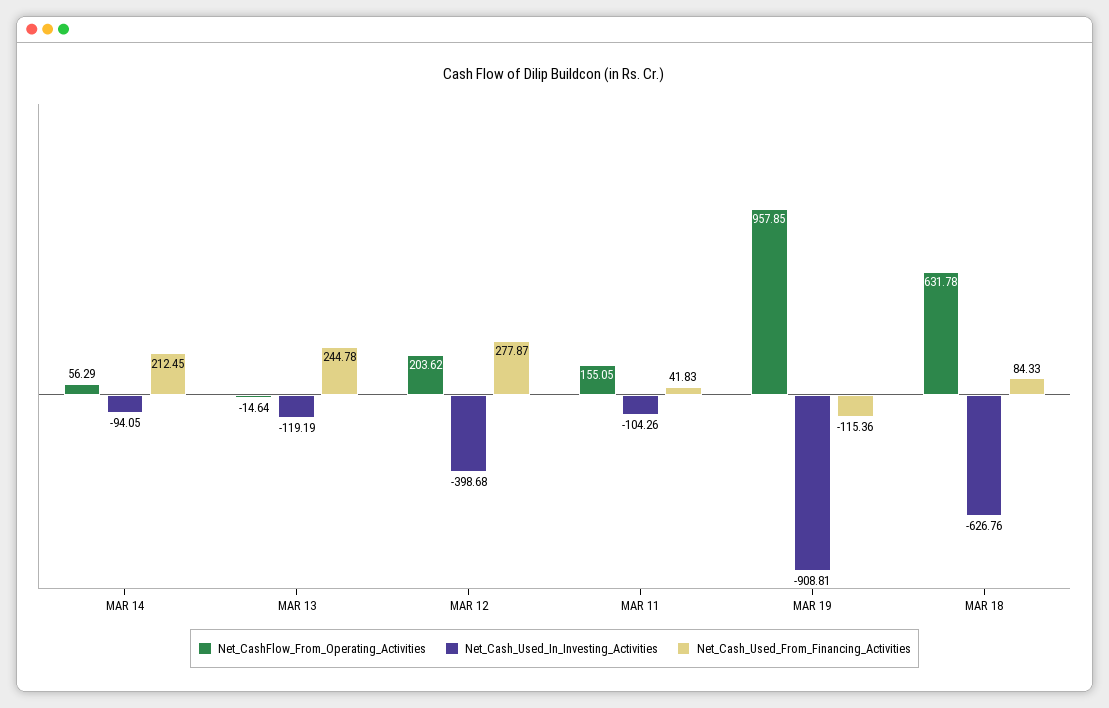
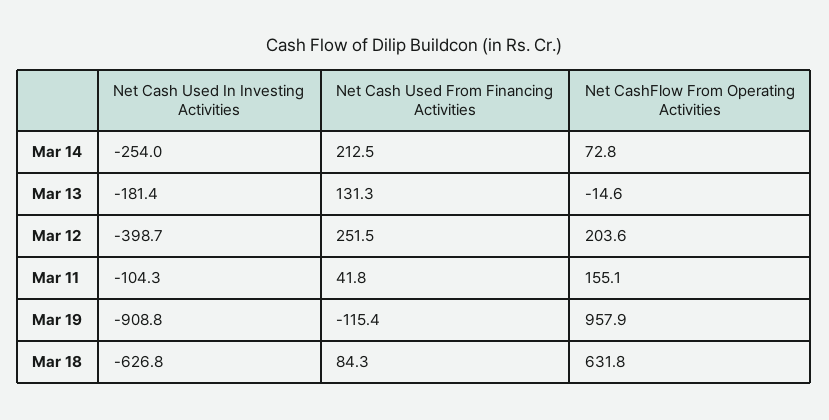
  {
    "Net_CashFlow_From_Operating_Activities": {
-     "MAR 14": 56.29,
+     "MAR 14": 72.8,
      "MAR 13": -14.64,
      "MAR 12": 203.62,
      "MAR 11": 155.05,
      "MAR 19": 957.85,
      "MAR 18": 631.78
    },
    "Net_Cash_Used_In_Investing_Activities": {
-     "MAR 14": -94.05,
+     "MAR 14": -254,
-     "MAR 13": -119.19,
+     "MAR 13": -181.4,
      "MAR 12": -398.68,
      "MAR 11": -104.26,
      "MAR 19": -908.81,
      "MAR 18": -626.76
    },
    "Net_Cash_Used_From_Financing_Activities": {
      "MAR 14": 212.45,
-     "MAR 13": 244.78,
+     "MAR 13": 131.3,
-     "MAR 12": 277.87,
+     "MAR 12": 251.5,
      "MAR 11": 41.83,
      "MAR 19": -115.36,
      "MAR 18": 84.33
    }
  }

